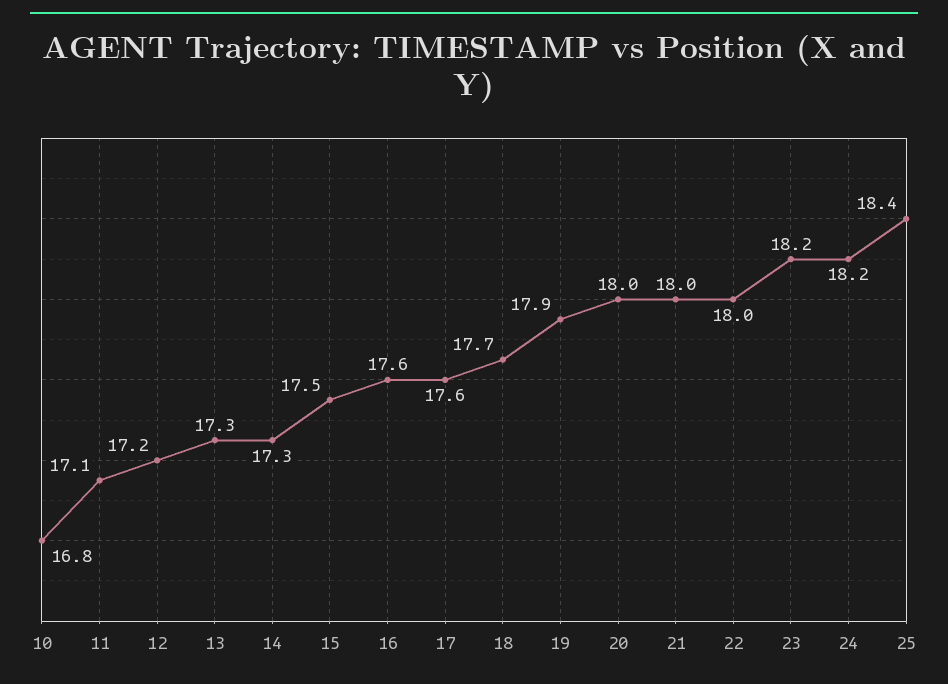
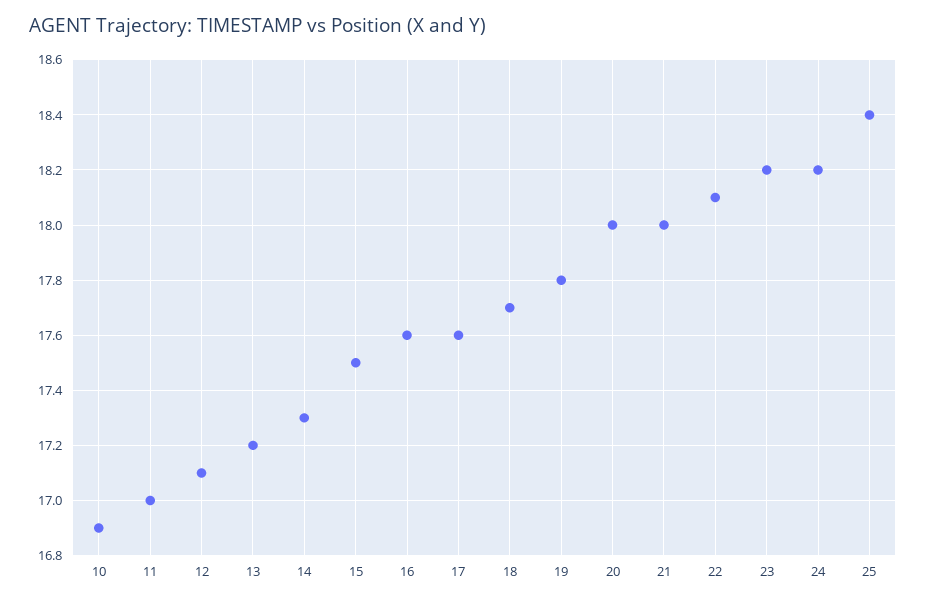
  {
-   "10": 16.8,
+   "10": 16.9,
-   "11": 17.1,
+   "11": 17,
-   "12": 17.2,
+   "12": 17.1,
-   "13": 17.3,
+   "13": 17.2,
    "14": 17.3,
    "15": 17.5,
    "16": 17.6,
    "17": 17.6,
    "18": 17.7,
-   "19": 17.9,
+   "19": 17.8,
    "20": 18,
    "21": 18,
-   "22": 18,
+   "22": 18.1,
    "23": 18.2,
    "24": 18.2,
    "25": 18.4
  }

